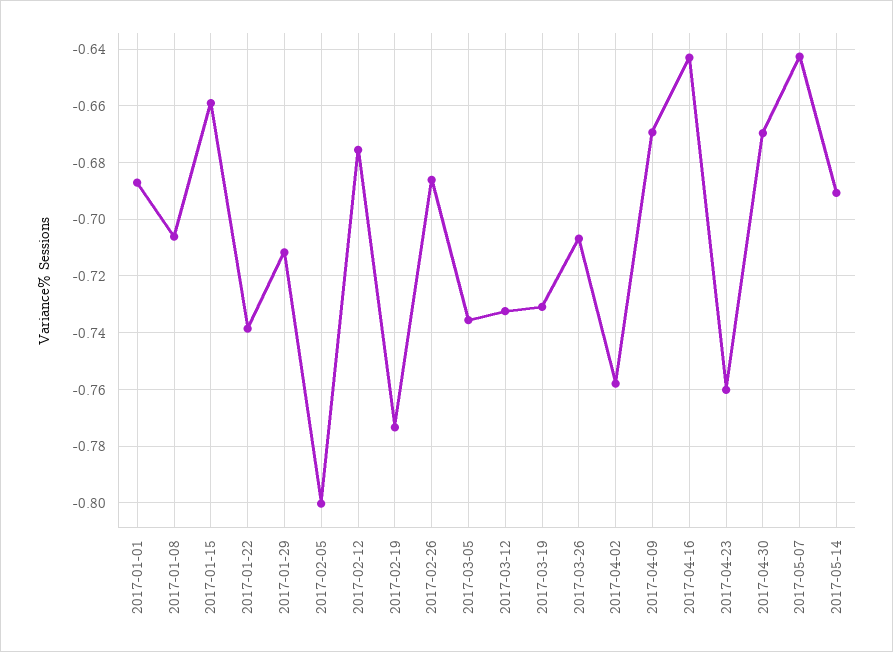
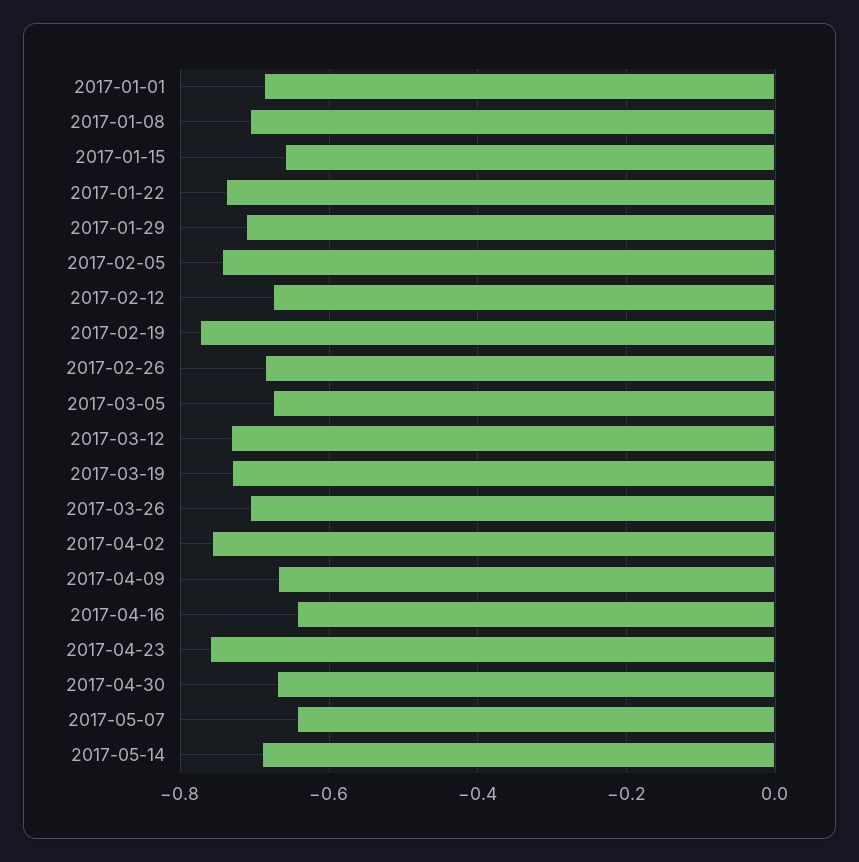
  {
    "2017-01-01": -0.6875,
    "2017-01-08": -0.705,
    "2017-01-15": -0.66,
    "2017-01-22": -0.7375,
    "2017-01-29": -0.7125,
-   "2017-02-05": -0.8,
+   "2017-02-05": -0.74,
    "2017-02-12": -0.675,
    "2017-02-19": -0.7725,
    "2017-02-26": -0.685,
-   "2017-03-05": -0.735,
+   "2017-03-05": -0.68,
    "2017-03-12": -0.7325,
    "2017-03-19": -0.73,
    "2017-03-26": -0.7075,
    "2017-04-02": -0.7575,
    "2017-04-09": -0.67,
    "2017-04-16": -0.6425,
    "2017-04-23": -0.76,
    "2017-04-30": -0.67,
    "2017-05-07": -0.6425,
    "2017-05-14": -0.69
  }

